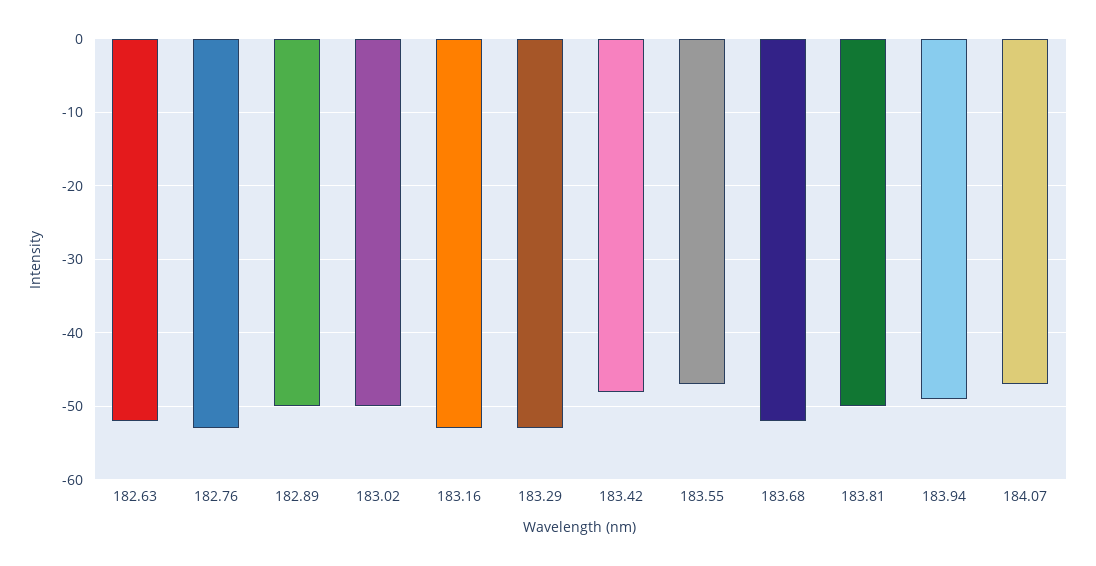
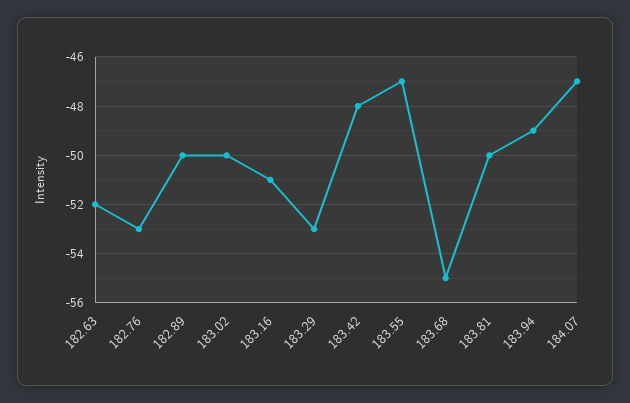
  {
    "182.63": -52,
    "182.76": -53,
    "182.89": -50,
    "183.02": -50,
-   "183.16": -53,
+   "183.16": -51,
    "183.29": -53,
    "183.42": -48,
    "183.55": -47,
-   "183.68": -52,
+   "183.68": -55,
    "183.81": -50,
    "183.94": -49,
    "184.07": -47
  }

